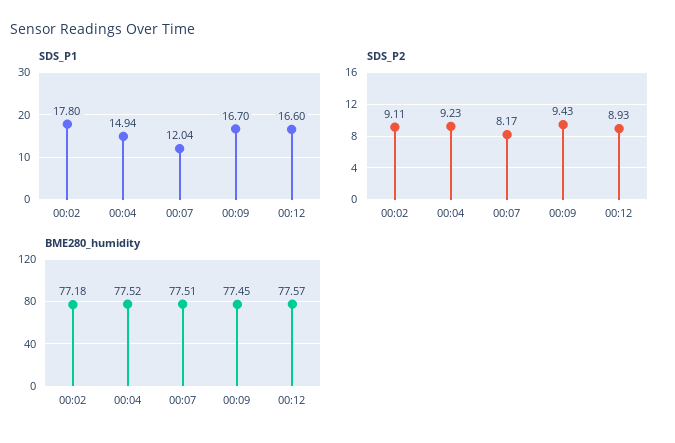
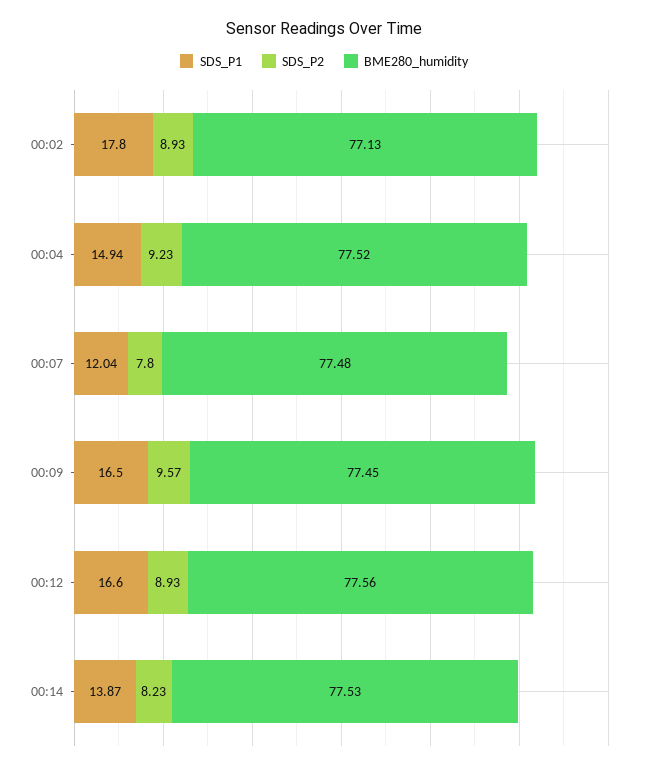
  {
    "SDS_P1": {
      "00:02": 17.8,
      "00:04": 14.94,
      "00:07": 12.04,
-     "00:09": 16.7,
+     "00:09": 16.5,
-     "00:12": 16.6
+     "00:12": 16.6,
+     "00:14": 13.87
    },
    "SDS_P2": {
-     "00:02": 9.11,
+     "00:02": 8.93,
      "00:04": 9.23,
-     "00:07": 8.17,
+     "00:07": 7.8,
-     "00:09": 9.43,
+     "00:09": 9.57,
-     "00:12": 8.93
+     "00:12": 8.93,
+     "00:14": 8.23
    },
    "BME280_humidity": {
-     "00:02": 77.18,
+     "00:02": 77.13,
      "00:04": 77.52,
-     "00:07": 77.51,
+     "00:07": 77.48,
      "00:09": 77.45,
-     "00:12": 77.57
+     "00:12": 77.56,
+     "00:14": 77.53
    }
  }

